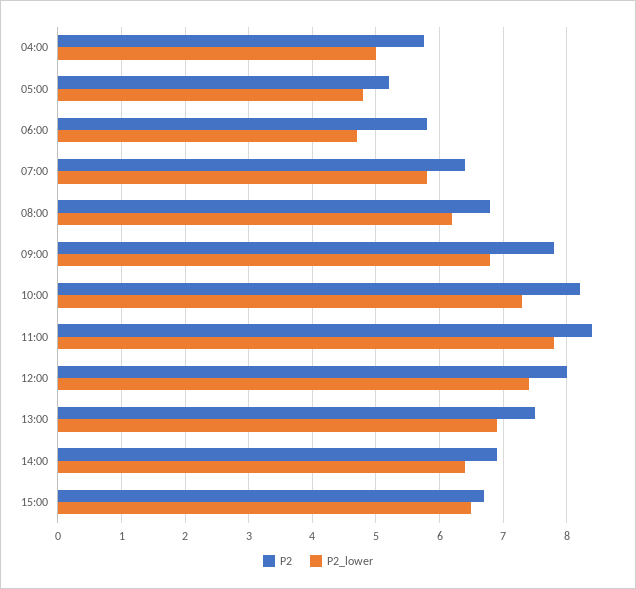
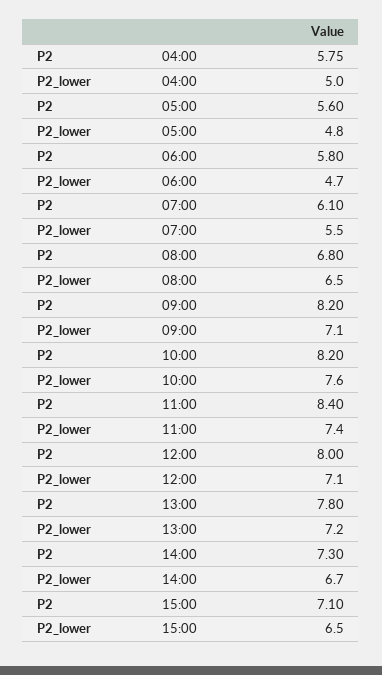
  {
    "P2": {
      "04:00": 5.75,
-     "05:00": 5.2,
+     "05:00": 5.6,
      "06:00": 5.8,
-     "07:00": 6.4,
+     "07:00": 6.1,
      "08:00": 6.8,
-     "09:00": 7.8,
+     "09:00": 8.2,
      "10:00": 8.2,
      "11:00": 8.4,
      "12:00": 8,
-     "13:00": 7.5,
+     "13:00": 7.8,
-     "14:00": 6.9,
+     "14:00": 7.3,
-     "15:00": 6.7
+     "15:00": 7.1
    },
    "P2_lower": {
      "04:00": 5,
      "05:00": 4.8,
      "06:00": 4.7,
-     "07:00": 5.8,
+     "07:00": 5.5,
-     "08:00": 6.2,
+     "08:00": 6.5,
-     "09:00": 6.8,
+     "09:00": 7.1,
-     "10:00": 7.3,
+     "10:00": 7.6,
-     "11:00": 7.8,
+     "11:00": 7.4,
-     "12:00": 7.4,
+     "12:00": 7.1,
-     "13:00": 6.9,
+     "13:00": 7.2,
-     "14:00": 6.4,
+     "14:00": 6.7,
      "15:00": 6.5
    }
  }

